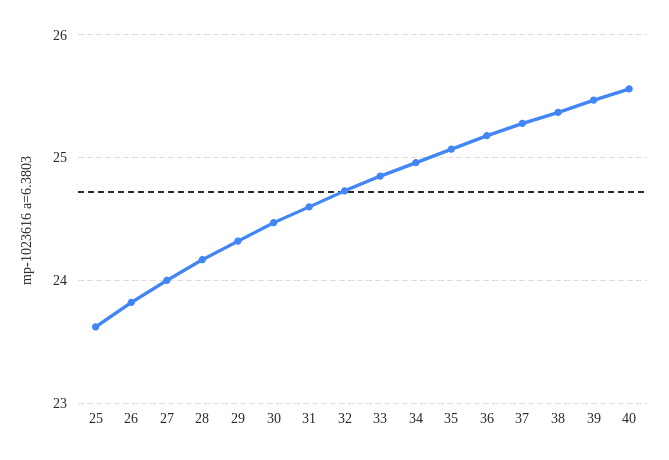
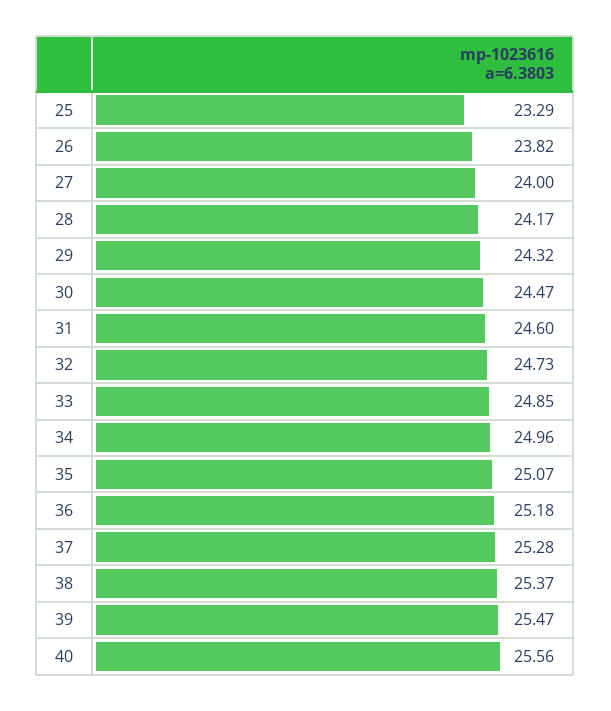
  {
-   "25": 23.6,
+   "25": 23.29,
    "26": 23.82,
    "27": 24,
    "28": 24.17,
    "29": 24.32,
    "30": 24.47,
    "31": 24.6,
    "32": 24.73,
    "33": 24.85,
    "34": 24.96,
    "35": 25.07,
    "36": 25.18,
    "37": 25.28,
    "38": 25.37,
    "39": 25.47,
    "40": 25.56
  }

